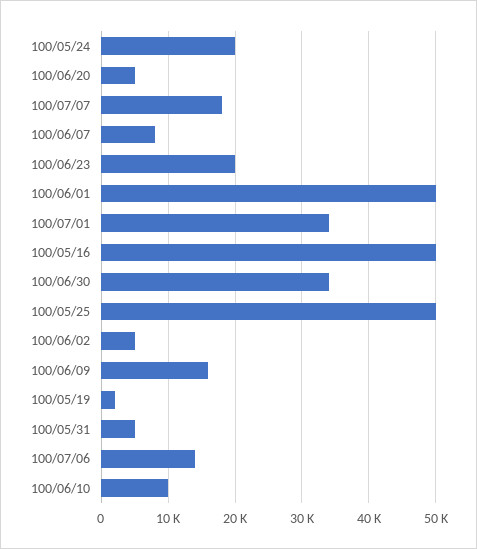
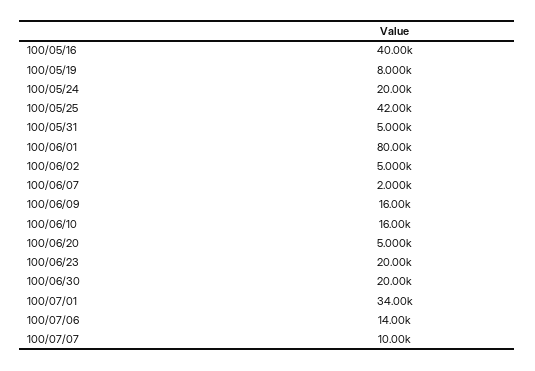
  {
    "100/05/24": 20000,
    "100/06/20": 5000,
-   "100/07/07": 18000,
+   "100/07/07": 10000,
-   "100/06/07": 8000,
+   "100/06/07": 2000,
    "100/06/23": 20000,
-   "100/06/01": 50000,
+   "100/06/01": 80000,
    "100/07/01": 34000,
-   "100/05/16": 50000,
+   "100/05/16": 40000,
-   "100/06/30": 34000,
+   "100/06/30": 20000,
-   "100/05/25": 50000,
+   "100/05/25": 42000,
    "100/06/02": 5000,
    "100/06/09": 16000,
-   "100/05/19": 2000,
+   "100/05/19": 8000,
    "100/05/31": 5000,
    "100/07/06": 14000,
-   "100/06/10": 10000
+   "100/06/10": 16000
  }

